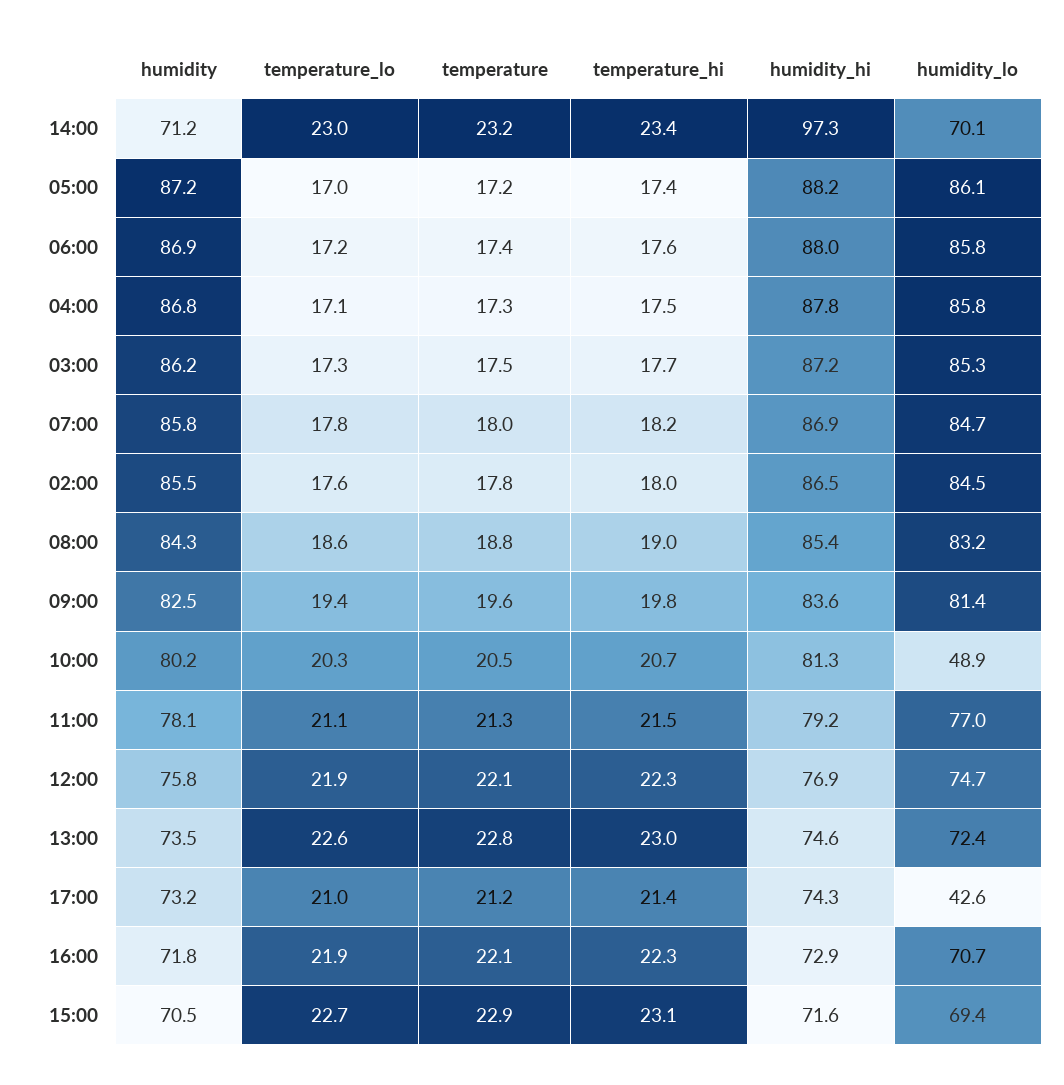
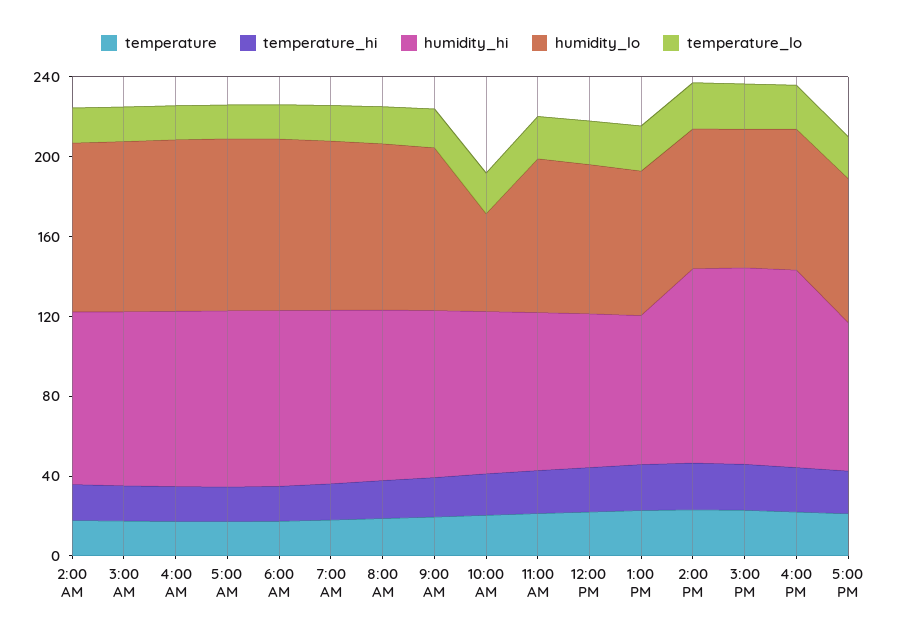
  {
-   "humidity": {
-     "14:00": 71.2,
-     "05:00": 87.2,
-     "06:00": 86.9,
-     "04:00": 86.8,
-     "03:00": 86.2,
-     "07:00": 85.8,
-     "02:00": 85.5,
-     "08:00": 84.3,
-     "09:00": 82.5,
-     "10:00": 80.2,
-     "11:00": 78.1,
-     "12:00": 75.8,
-     "13:00": 73.5,
-     "17:00": 73.2,
-     "16:00": 71.8,
-     "15:00": 70.5
-   },
    "temperature_lo": {
      "14:00": 23,
      "05:00": 17,
      "06:00": 17.2,
      "04:00": 17.1,
      "03:00": 17.3,
      "07:00": 17.8,
      "02:00": 17.6,
      "08:00": 18.6,
      "09:00": 19.4,
      "10:00": 20.3,
      "11:00": 21.1,
      "12:00": 21.9,
      "13:00": 22.6,
      "17:00": 21,
      "16:00": 21.9,
      "15:00": 22.7
    },
    "temperature": {
      "14:00": 23.2,
      "05:00": 17.2,
      "06:00": 17.4,
      "04:00": 17.3,
      "03:00": 17.5,
      "07:00": 18,
      "02:00": 17.8,
      "08:00": 18.8,
      "09:00": 19.6,
      "10:00": 20.5,
      "11:00": 21.3,
      "12:00": 22.1,
      "13:00": 22.8,
      "17:00": 21.2,
      "16:00": 22.1,
      "15:00": 22.9
    },
    "temperature_hi": {
      "14:00": 23.4,
      "05:00": 17.4,
      "06:00": 17.6,
      "04:00": 17.5,
      "03:00": 17.7,
      "07:00": 18.2,
      "02:00": 18,
      "08:00": 19,
      "09:00": 19.8,
      "10:00": 20.7,
      "11:00": 21.5,
      "12:00": 22.3,
      "13:00": 23,
      "17:00": 21.4,
      "16:00": 22.3,
      "15:00": 23.1
    },
    "humidity_hi": {
      "14:00": 97.3,
      "05:00": 88.2,
      "06:00": 88,
      "04:00": 87.8,
      "03:00": 87.2,
      "07:00": 86.9,
      "02:00": 86.5,
      "08:00": 85.4,
      "09:00": 83.6,
      "10:00": 81.3,
      "11:00": 79.2,
      "12:00": 76.9,
      "13:00": 74.6,
      "17:00": 74.3,
-     "16:00": 72.9,
+     "16:00": 100,
-     "15:00": 71.6
+     "15:00": 100
    },
    "humidity_lo": {
      "14:00": 70.1,
      "05:00": 86.1,
      "06:00": 85.8,
      "04:00": 85.8,
      "03:00": 85.3,
      "07:00": 84.7,
      "02:00": 84.5,
      "08:00": 83.2,
      "09:00": 81.4,
      "10:00": 48.9,
      "11:00": 77,
      "12:00": 74.7,
      "13:00": 72.4,
-     "17:00": 42.6,
+     "17:00": 70,
      "16:00": 70.7,
      "15:00": 69.4
    }
  }

